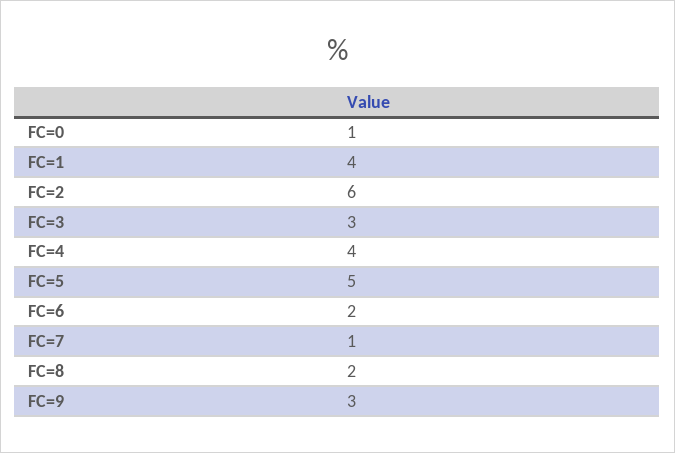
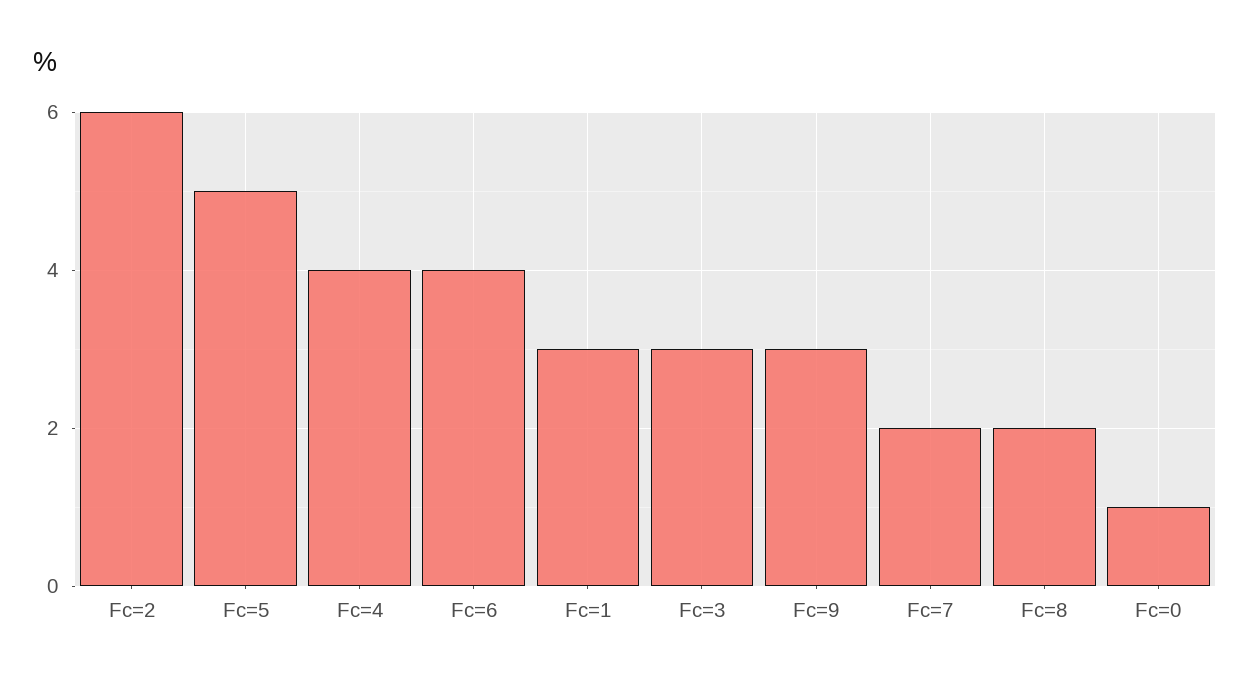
  {
    "FC=0": 1,
-   "FC=1": 4,
+   "FC=1": 3,
    "FC=2": 6,
    "FC=3": 3,
    "FC=4": 4,
    "FC=5": 5,
-   "FC=6": 2,
+   "FC=6": 4,
-   "FC=7": 1,
+   "FC=7": 2,
    "FC=8": 2,
    "FC=9": 3
  }

